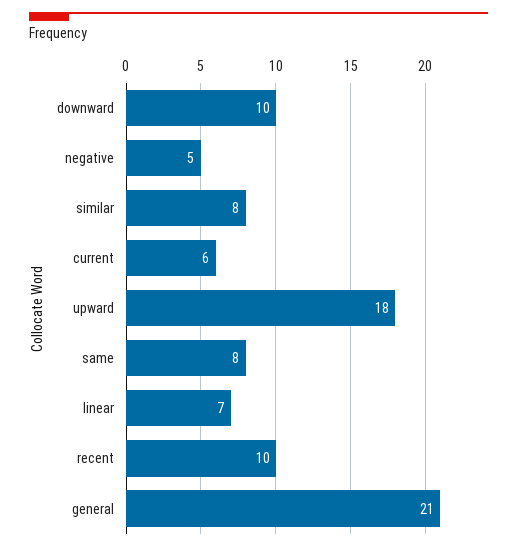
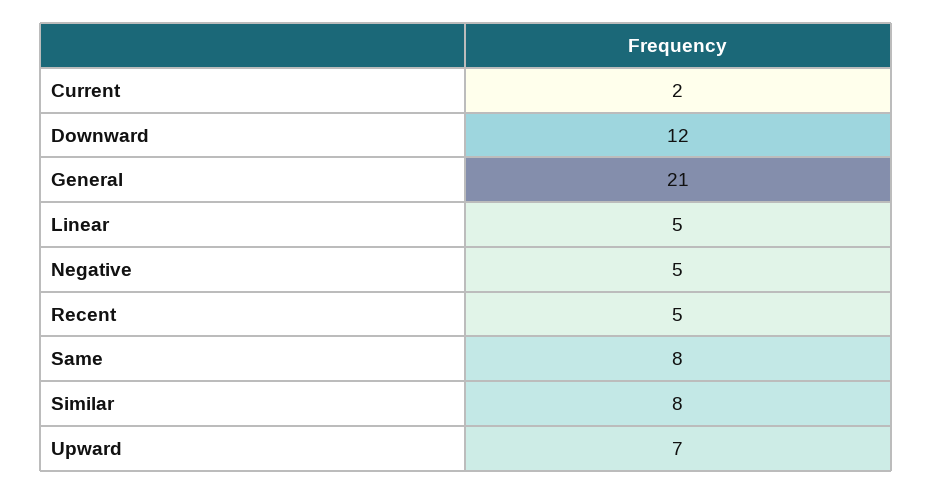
  {
-   "downward": 10,
+   "downward": 12,
    "negative": 5,
    "similar": 8,
-   "current": 6,
+   "current": 2,
-   "upward": 18,
+   "upward": 7,
    "same": 8,
-   "linear": 7,
+   "linear": 5,
-   "recent": 10,
+   "recent": 5,
    "general": 21
  }

